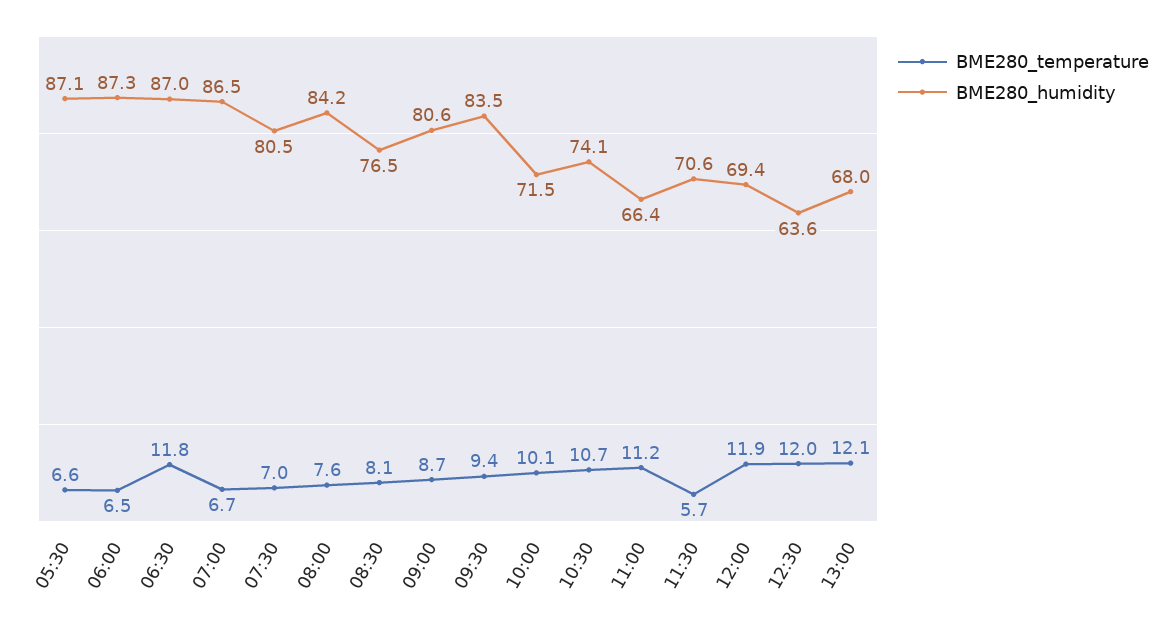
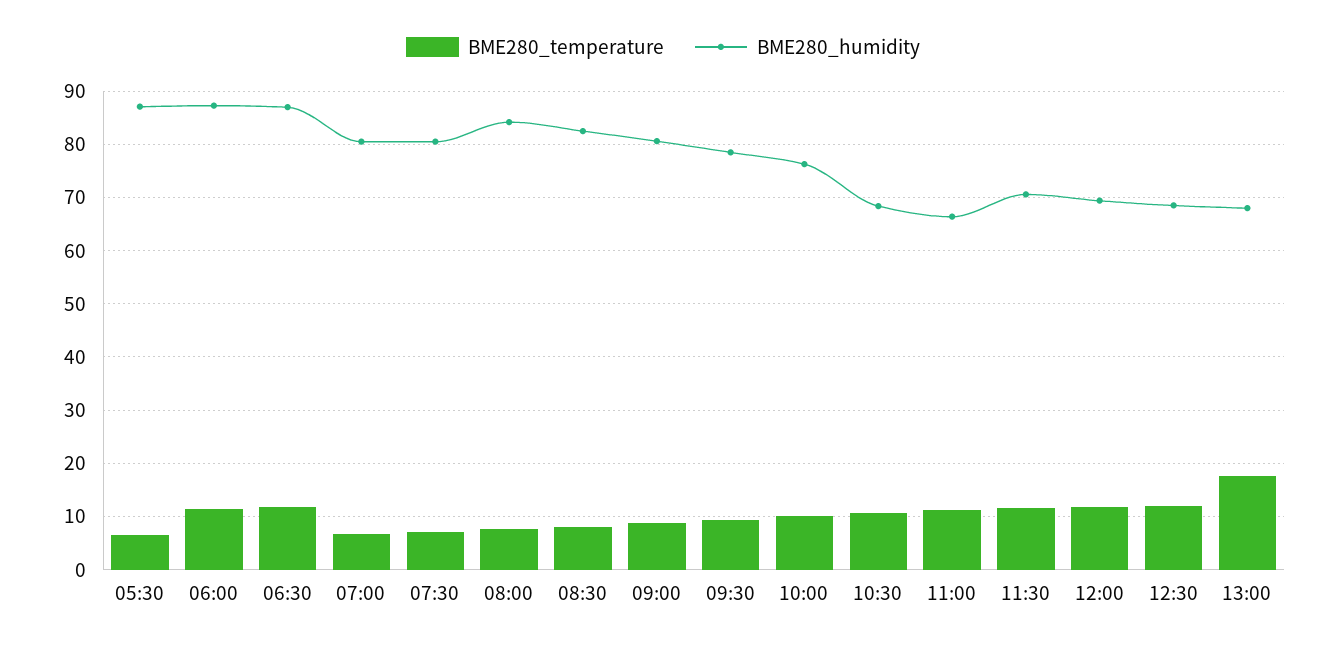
  {
    "BME280_temperature": {
      "05:30": 6.6,
-     "06:00": 6.5,
+     "06:00": 12,
      "06:30": 11.8,
      "07:00": 6.7,
      "07:30": 7,
      "08:00": 7.6,
      "08:30": 8.1,
      "09:00": 8.7,
      "09:30": 9.4,
      "10:00": 10.1,
      "10:30": 10.7,
      "11:00": 11.2,
-     "11:30": 5.7,
+     "11:30": 12,
      "12:00": 11.9,
      "12:30": 12,
-     "13:00": 12.1
+     "13:00": 18
    },
    "BME280_humidity": {
      "05:30": 87.1,
      "06:00": 87.3,
      "06:30": 87,
-     "07:00": 86.5,
+     "07:00": 80,
      "07:30": 80.5,
      "08:00": 84.2,
-     "08:30": 76.5,
+     "08:30": 82,
      "09:00": 80.6,
-     "09:30": 83.5,
+     "09:30": 78,
-     "10:00": 71.5,
+     "10:00": 76,
-     "10:30": 74.1,
+     "10:30": 68,
      "11:00": 66.4,
      "11:30": 70.6,
      "12:00": 69.4,
-     "12:30": 63.6,
+     "12:30": 68,
      "13:00": 68
    }
  }

